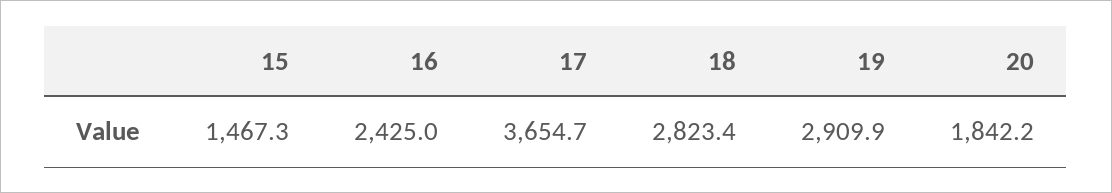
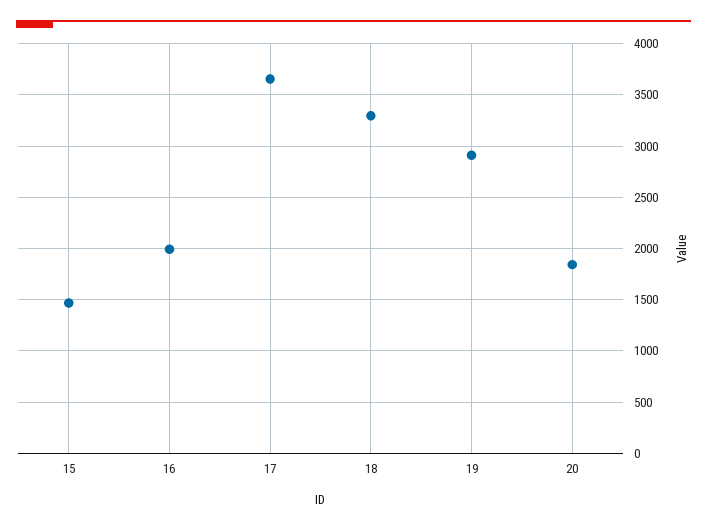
  {
    "15": 1467.3,
-   "16": 2425,
+   "16": 2000,
    "17": 3654.7,
-   "18": 2823.4,
+   "18": 3300,
    "19": 2909.9,
    "20": 1842.2
  }

